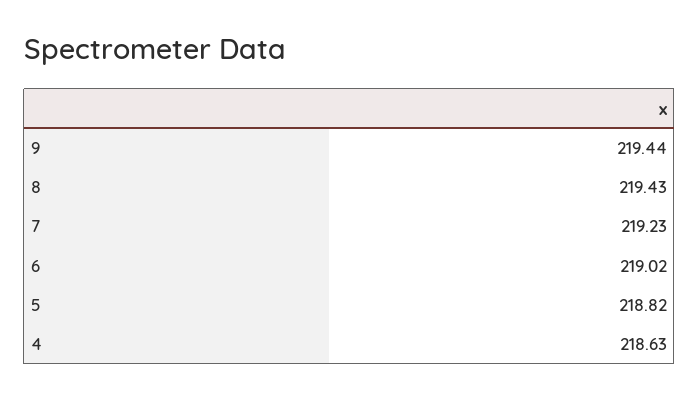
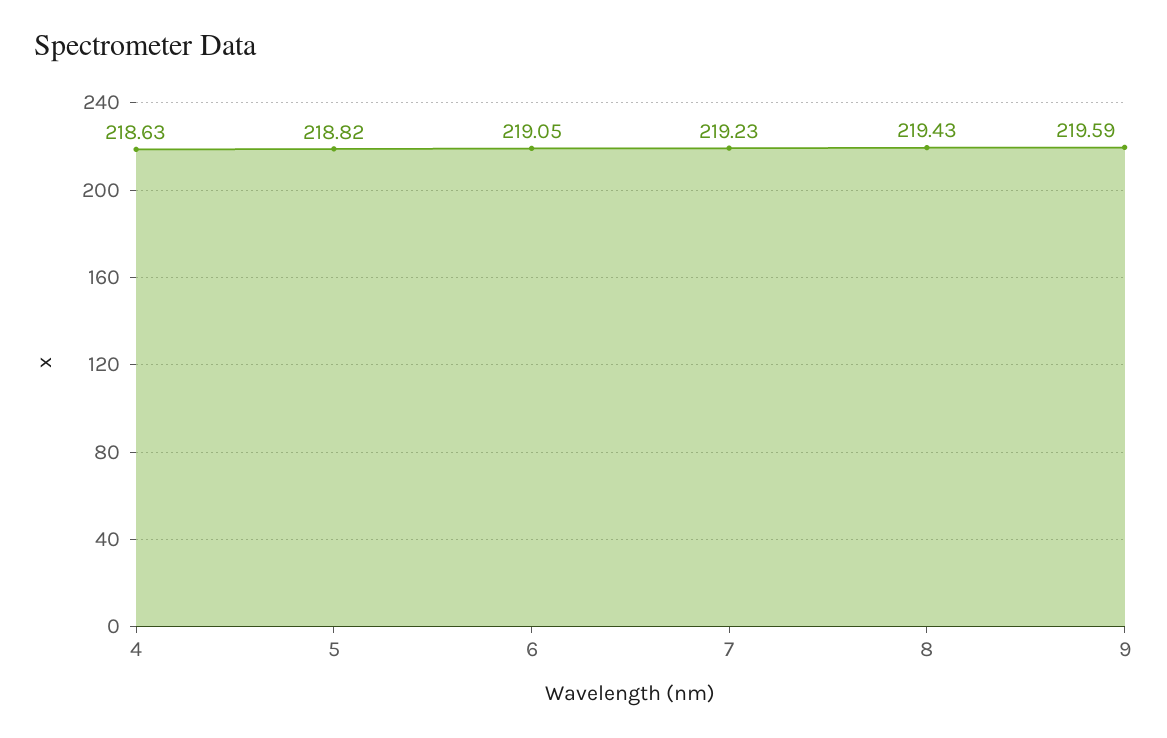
  {
-   "9": 219.44,
+   "9": 219.59,
    "8": 219.43,
    "7": 219.23,
-   "6": 219.02,
+   "6": 219.05,
    "5": 218.82,
    "4": 218.63
  }

